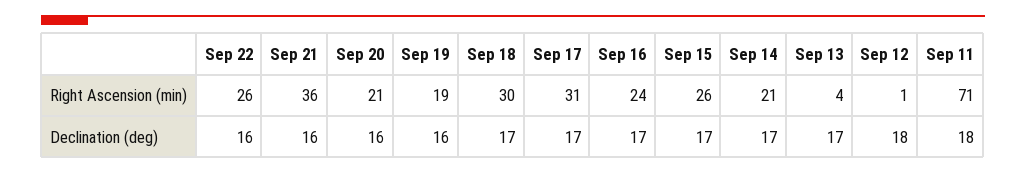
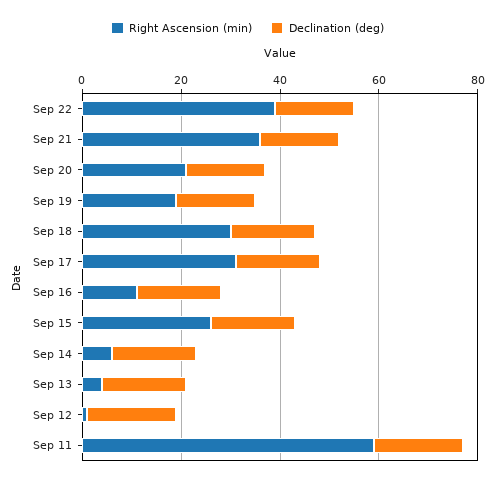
  {
    "Right Ascension (min)": {
-     "Sep 22": 26,
+     "Sep 22": 40,
      "Sep 21": 36,
      "Sep 20": 21,
      "Sep 19": 19,
      "Sep 18": 30,
      "Sep 17": 31,
-     "Sep 16": 24,
+     "Sep 16": 10,
      "Sep 15": 26,
-     "Sep 14": 21,
+     "Sep 14": 5,
      "Sep 13": 4,
      "Sep 12": 1,
-     "Sep 11": 71
+     "Sep 11": 60
    },
    "Declination (deg)": {
      "Sep 22": 16,
      "Sep 21": 16,
      "Sep 20": 16,
      "Sep 19": 16,
      "Sep 18": 17,
      "Sep 17": 17,
      "Sep 16": 17,
      "Sep 15": 17,
      "Sep 14": 17,
      "Sep 13": 17,
      "Sep 12": 18,
      "Sep 11": 18
    }
  }

